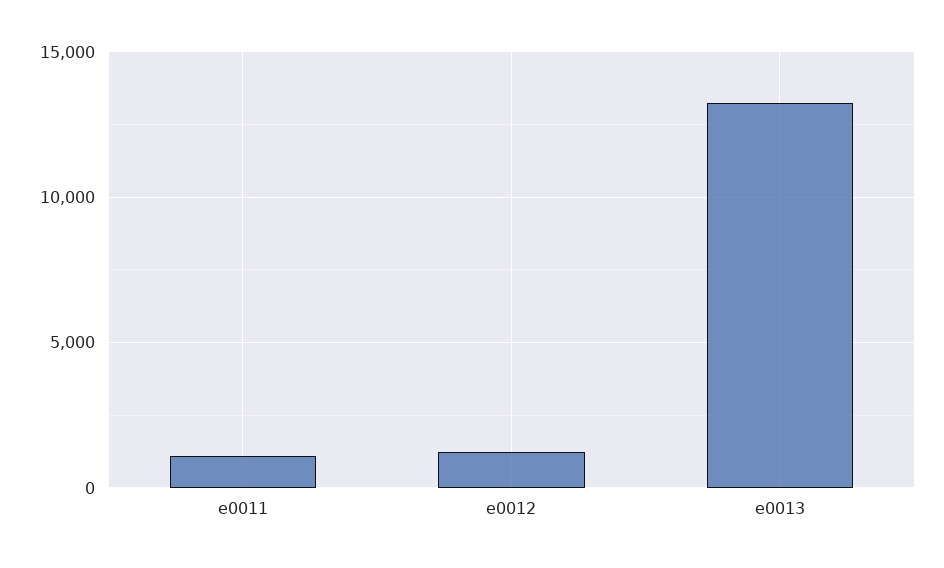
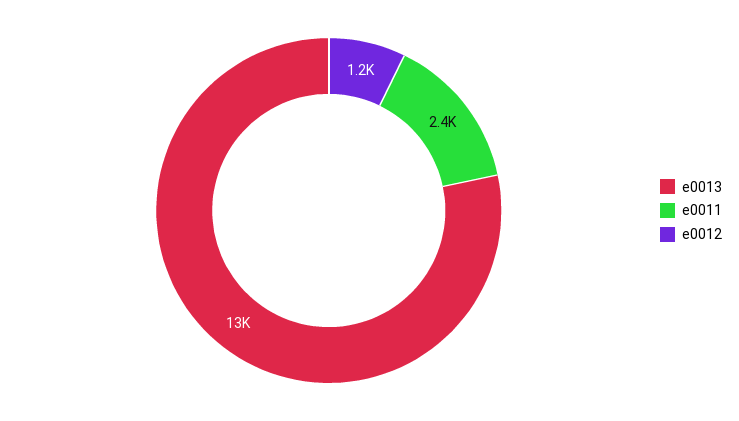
  {
-   "e0011": 1000,
+   "e0011": 2400,
    "e0012": 1200,
    "e0013": 13000
  }

